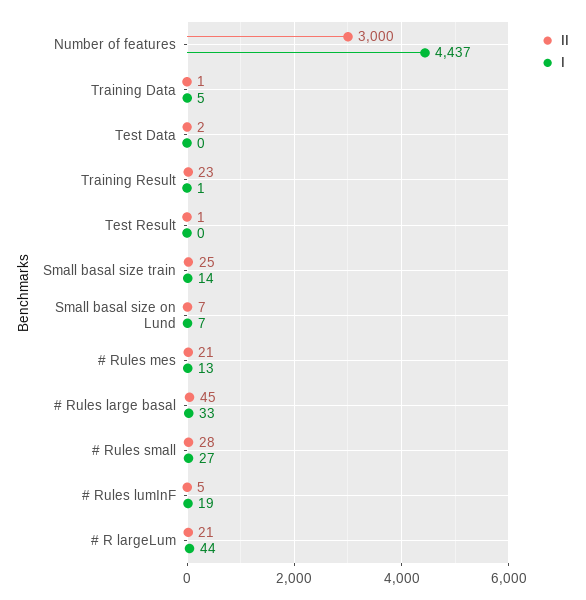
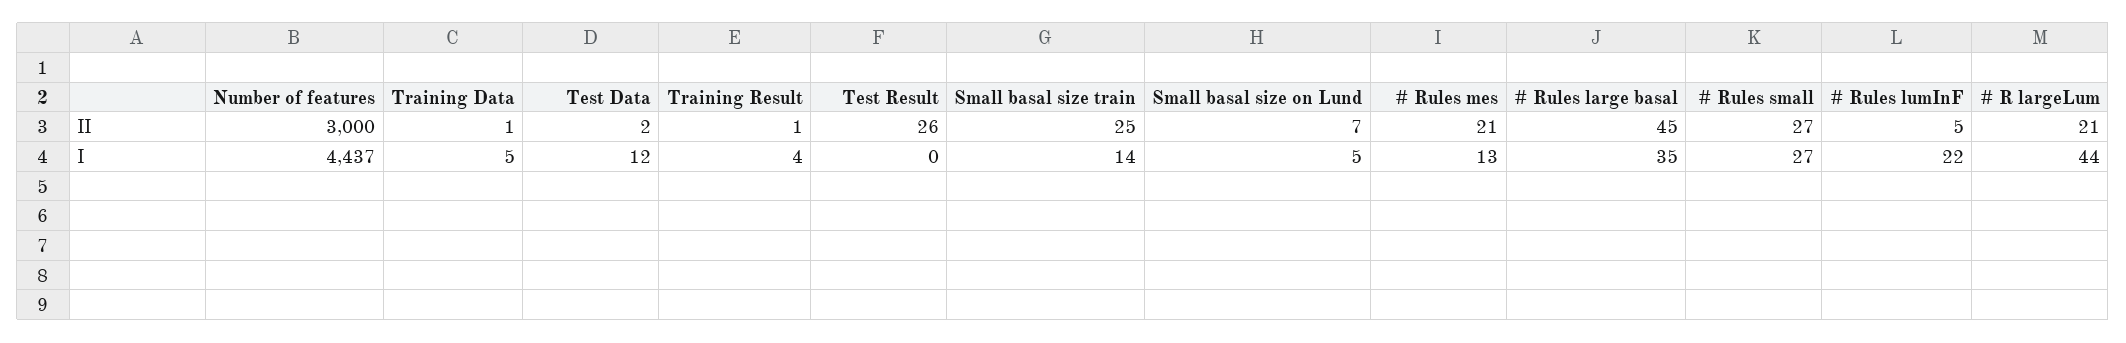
  {
    "II": {
      "Number of features": 3000,
      "Training Data": 1,
      "Test Data": 2,
-     "Training Result": 23,
+     "Training Result": 1,
-     "Test Result": 1,
+     "Test Result": 26,
      "Small basal size train": 25,
      "Small basal size on Lund": 7,
      "# Rules mes": 21,
      "# Rules large basal": 45,
-     "# Rules small": 28,
+     "# Rules small": 27,
      "# Rules lumInF": 5,
      "# R largeLum": 21
    },
    "I": {
      "Number of features": 4437,
      "Training Data": 5,
-     "Test Data": 0,
+     "Test Data": 12,
-     "Training Result": 1,
+     "Training Result": 4,
      "Test Result": 0,
      "Small basal size train": 14,
-     "Small basal size on Lund": 7,
+     "Small basal size on Lund": 5,
      "# Rules mes": 13,
-     "# Rules large basal": 33,
+     "# Rules large basal": 35,
      "# Rules small": 27,
-     "# Rules lumInF": 19,
+     "# Rules lumInF": 22,
      "# R largeLum": 44
    }
  }

